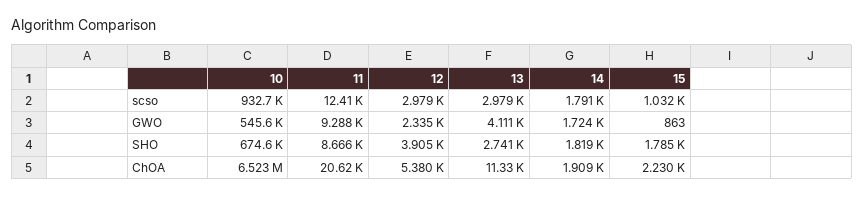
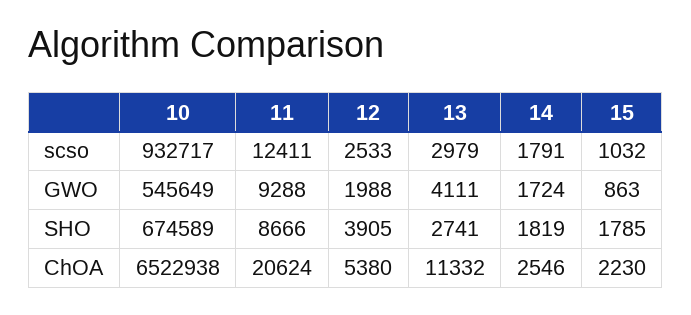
  {
    "10": {
      "scso": 932717,
      "GWO": 545649,
      "SHO": 674589,
      "ChOA": 6522938
    },
    "11": {
      "scso": 12411,
      "GWO": 9288,
      "SHO": 8666,
      "ChOA": 20624
    },
    "12": {
-     "scso": 2979,
+     "scso": 2533,
-     "GWO": 2335,
+     "GWO": 1988,
      "SHO": 3905,
      "ChOA": 5380
    },
    "13": {
      "scso": 2979,
      "GWO": 4111,
      "SHO": 2741,
      "ChOA": 11332
    },
    "14": {
      "scso": 1791,
      "GWO": 1724,
      "SHO": 1819,
-     "ChOA": 1909
+     "ChOA": 2546
    },
    "15": {
      "scso": 1032,
      "GWO": 863,
      "SHO": 1785,
      "ChOA": 2230
    }
  }

